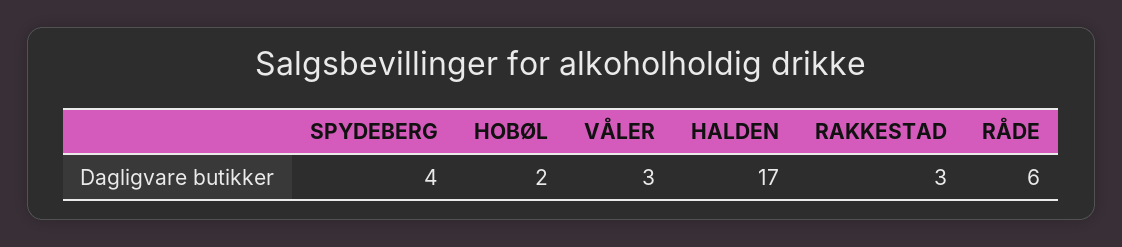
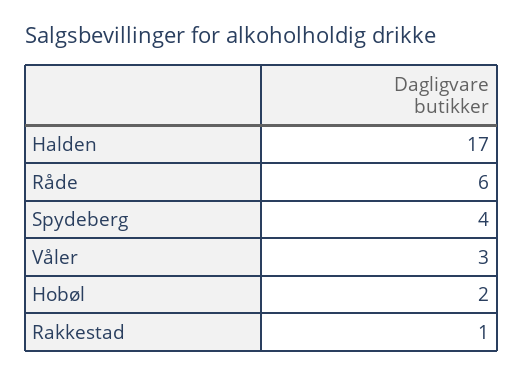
  {
    "SPYDEBERG": 4,
    "HOBØL": 2,
    "VÅLER": 3,
    "HALDEN": 17,
-   "RAKKESTAD": 3,
+   "RAKKESTAD": 1,
    "RÅDE": 6
  }

